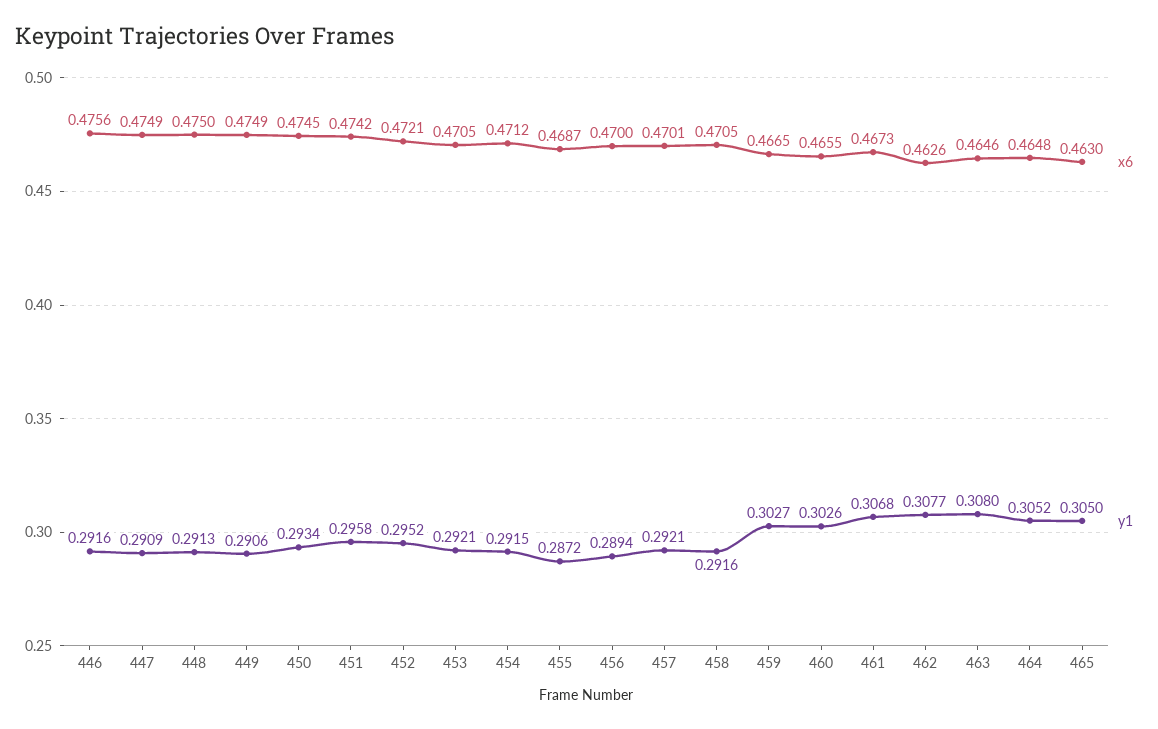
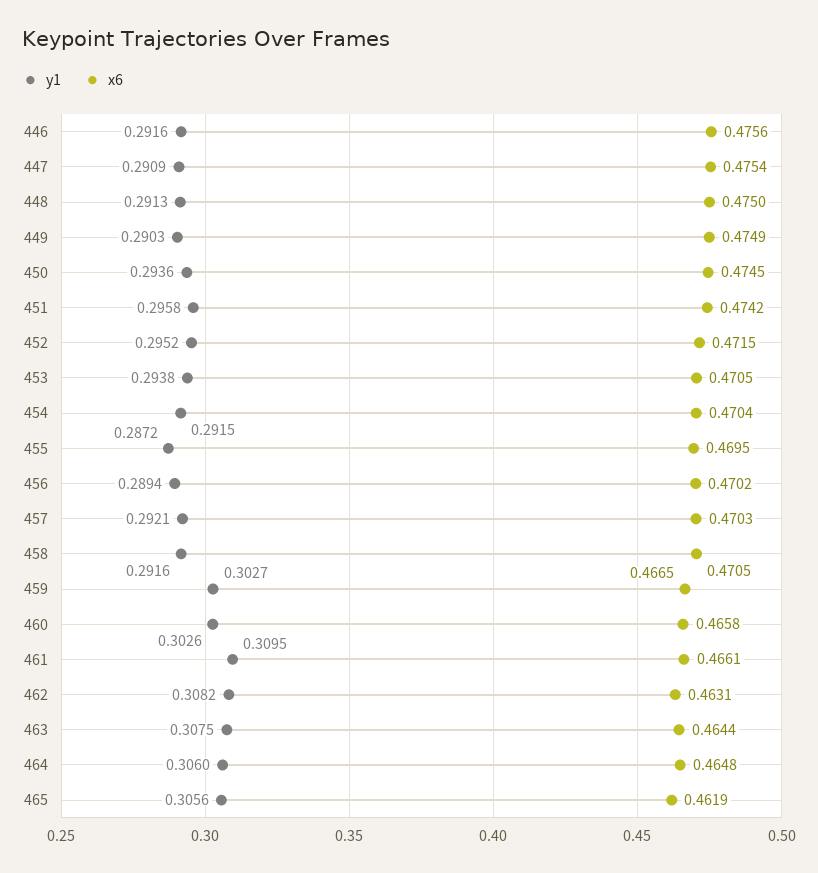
  {
    "x6": {
      "446": 0.4756,
-     "447": 0.4749,
+     "447": 0.4754,
      "448": 0.475,
      "449": 0.4749,
      "450": 0.4745,
      "451": 0.4742,
-     "452": 0.4721,
+     "452": 0.4715,
      "453": 0.4705,
-     "454": 0.4712,
+     "454": 0.4704,
-     "455": 0.4687,
+     "455": 0.4695,
-     "456": 0.47,
+     "456": 0.4702,
-     "457": 0.4701,
+     "457": 0.4703,
      "458": 0.4705,
      "459": 0.4665,
-     "460": 0.4655,
+     "460": 0.4658,
-     "461": 0.4673,
+     "461": 0.4661,
-     "462": 0.4626,
+     "462": 0.4631,
-     "463": 0.4646,
+     "463": 0.4644,
      "464": 0.4648,
-     "465": 0.463
+     "465": 0.4619
    },
    "y1": {
      "446": 0.2916,
      "447": 0.2909,
      "448": 0.2913,
-     "449": 0.2906,
+     "449": 0.2903,
-     "450": 0.2934,
+     "450": 0.2936,
      "451": 0.2958,
      "452": 0.2952,
-     "453": 0.2921,
+     "453": 0.2938,
      "454": 0.2915,
      "455": 0.2872,
      "456": 0.2894,
      "457": 0.2921,
      "458": 0.2916,
      "459": 0.3027,
      "460": 0.3026,
-     "461": 0.3068,
+     "461": 0.3095,
-     "462": 0.3077,
+     "462": 0.3082,
-     "463": 0.308,
+     "463": 0.3075,
-     "464": 0.3052,
+     "464": 0.306,
-     "465": 0.305
+     "465": 0.3056
    }
  }

